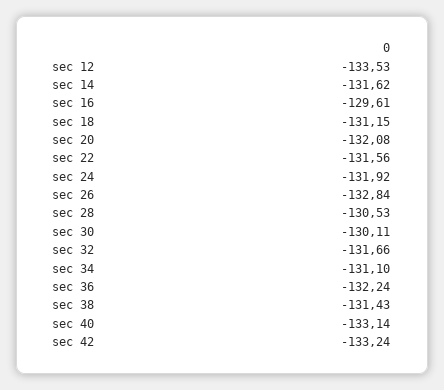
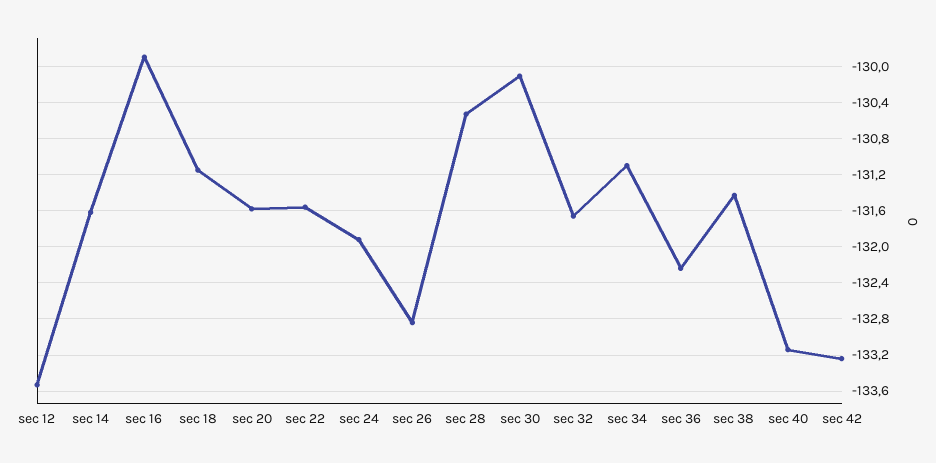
  {
    "sec 12": -133.53,
    "sec 14": -131.62,
-   "sec 16": -129.61,
+   "sec 16": -129.9,
    "sec 18": -131.15,
-   "sec 20": -132.08,
+   "sec 20": -131.6,
    "sec 22": -131.56,
    "sec 24": -131.92,
    "sec 26": -132.84,
    "sec 28": -130.53,
    "sec 30": -130.11,
    "sec 32": -131.66,
    "sec 34": -131.1,
    "sec 36": -132.24,
    "sec 38": -131.43,
    "sec 40": -133.14,
    "sec 42": -133.24
  }

